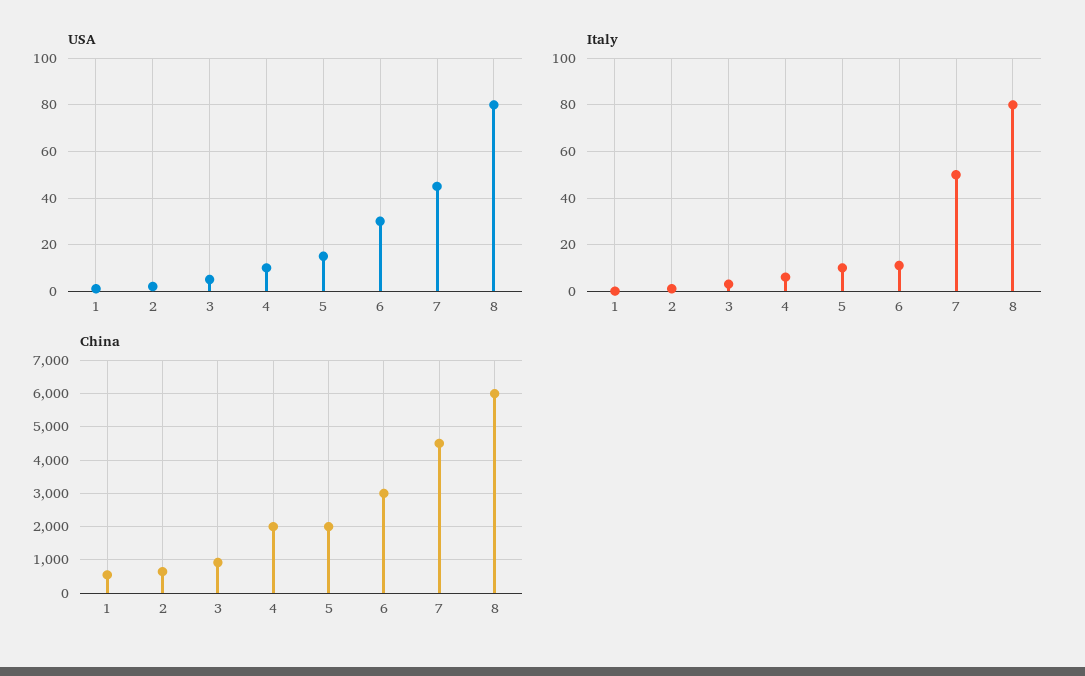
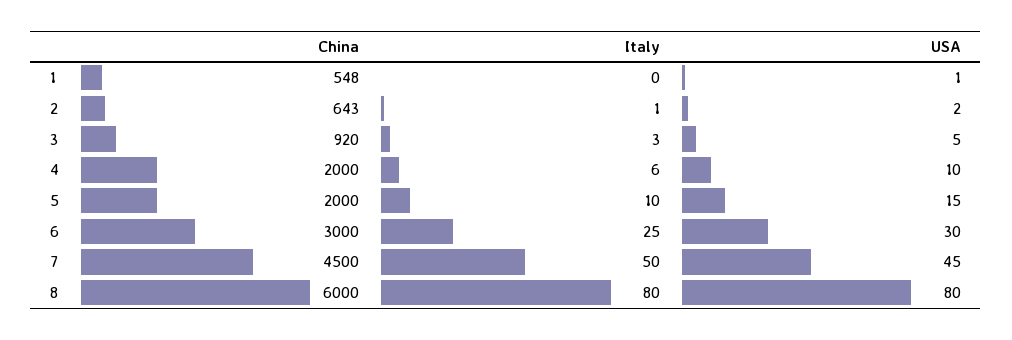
  {
    "USA": {
      "1": 1,
      "2": 2,
      "3": 5,
      "4": 10,
      "5": 15,
      "6": 30,
      "7": 45,
      "8": 80
    },
    "Italy": {
      "1": 0,
      "2": 1,
      "3": 3,
      "4": 6,
      "5": 10,
-     "6": 10,
+     "6": 25,
      "7": 50,
      "8": 80
    },
    "China": {
      "1": 548,
      "2": 643,
      "3": 920,
      "4": 2000,
      "5": 2000,
      "6": 3000,
      "7": 4500,
      "8": 6000
    }
  }

